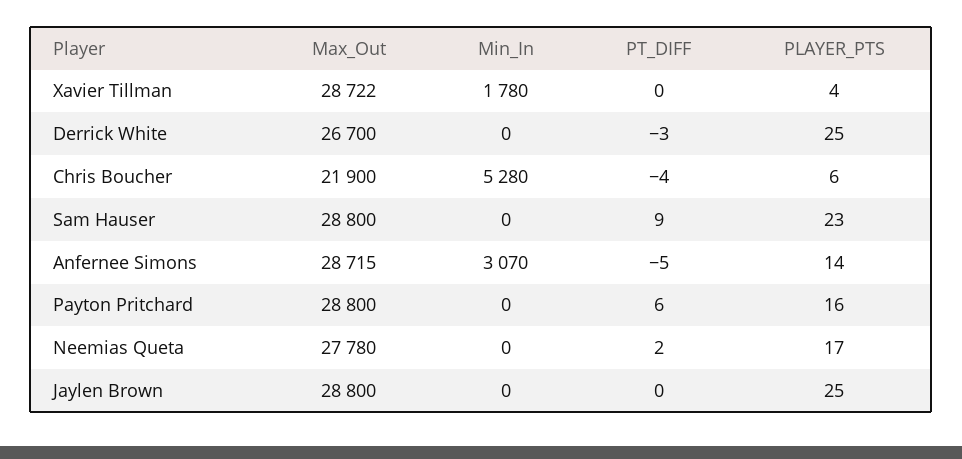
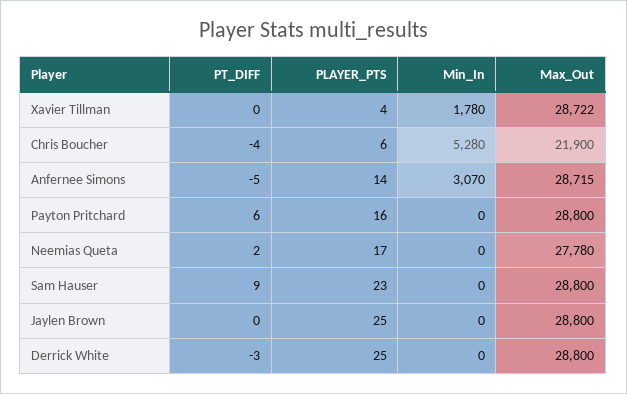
  {
    "Max_Out": {
      "Xavier Tillman": 28722,
-     "Derrick White": 26700,
+     "Derrick White": 28800,
      "Chris Boucher": 21900,
      "Sam Hauser": 28800,
      "Anfernee Simons": 28715,
      "Payton Pritchard": 28800,
      "Neemias Queta": 27780,
      "Jaylen Brown": 28800
    },
    "Min_In": {
      "Xavier Tillman": 1780,
      "Derrick White": 0,
      "Chris Boucher": 5280,
      "Sam Hauser": 0,
      "Anfernee Simons": 3070,
      "Payton Pritchard": 0,
      "Neemias Queta": 0,
      "Jaylen Brown": 0
    },
    "PT_DIFF": {
      "Xavier Tillman": 0,
      "Derrick White": -3,
      "Chris Boucher": -4,
      "Sam Hauser": 9,
      "Anfernee Simons": -5,
      "Payton Pritchard": 6,
      "Neemias Queta": 2,
      "Jaylen Brown": 0
    },
    "PLAYER_PTS": {
      "Xavier Tillman": 4,
      "Derrick White": 25,
      "Chris Boucher": 6,
      "Sam Hauser": 23,
      "Anfernee Simons": 14,
      "Payton Pritchard": 16,
      "Neemias Queta": 17,
      "Jaylen Brown": 25
    }
  }

